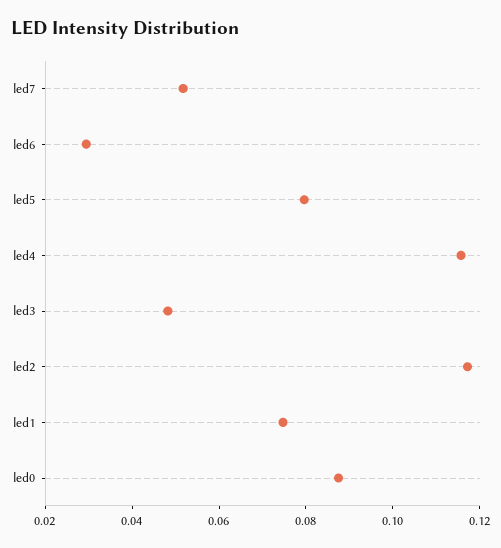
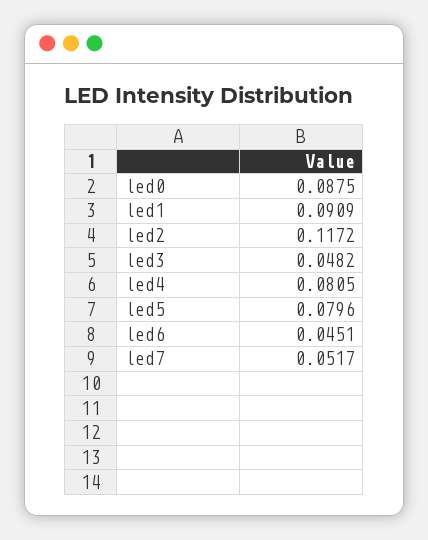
  {
    "led7": 0.0517,
-   "led6": 0.03,
+   "led6": 0.0451,
    "led5": 0.0796,
-   "led4": 0.115,
+   "led4": 0.0805,
    "led3": 0.0482,
    "led2": 0.1172,
-   "led1": 0.075,
+   "led1": 0.0909,
    "led0": 0.0875
  }

